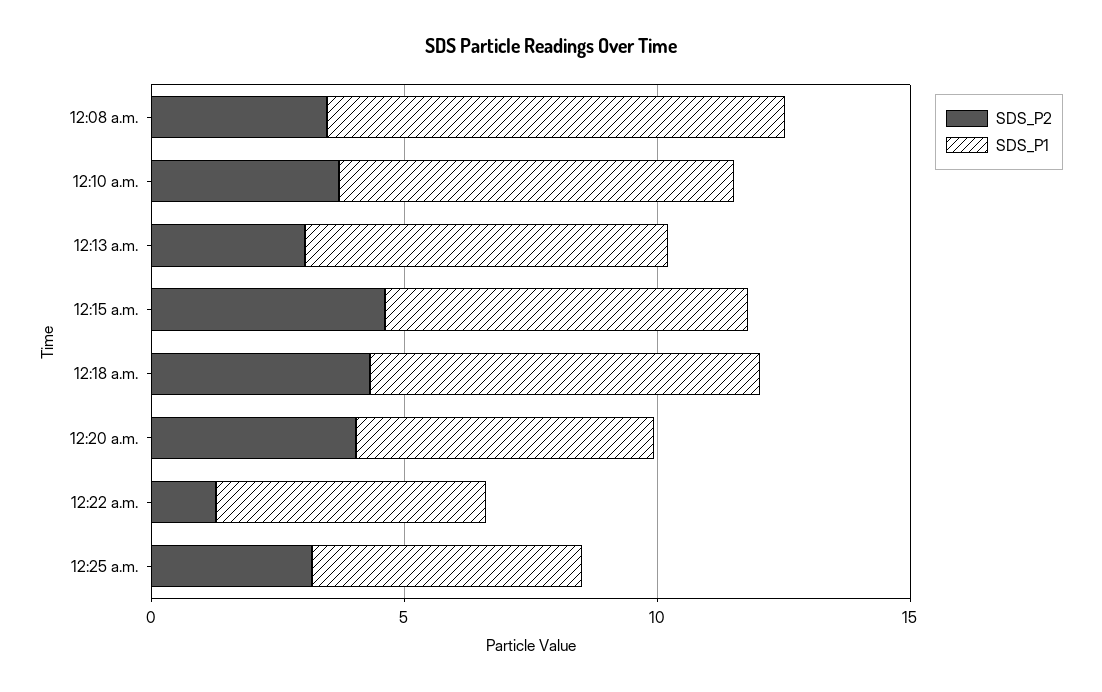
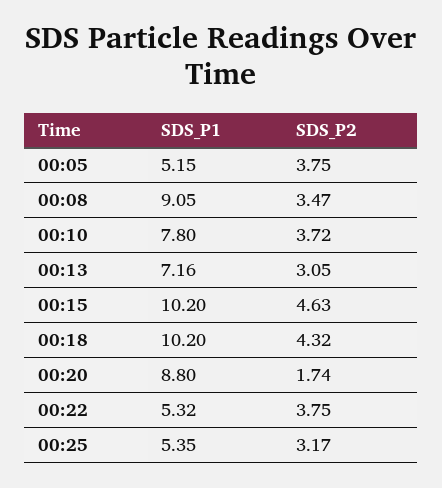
  {
    "SDS_P2": {
      "12:08 a.m.": 3.47,
      "12:10 a.m.": 3.72,
      "12:13 a.m.": 3.05,
      "12:15 a.m.": 4.63,
      "12:18 a.m.": 4.32,
-     "12:20 a.m.": 4,
+     "12:20 a.m.": 1.74,
-     "12:22 a.m.": 1,
+     "12:22 a.m.": 3.75,
-     "12:25 a.m.": 3.17
+     "12:25 a.m.": 3.17,
+     "00:05": 3.75
    },
    "SDS_P1": {
      "12:08 a.m.": 9.05,
      "12:10 a.m.": 7.8,
      "12:13 a.m.": 7.16,
-     "12:15 a.m.": 7,
+     "12:15 a.m.": 10.2,
-     "12:18 a.m.": 8,
+     "12:18 a.m.": 10.2,
-     "12:20 a.m.": 6,
+     "12:20 a.m.": 8.8,
      "12:22 a.m.": 5.32,
-     "12:25 a.m.": 5.35
+     "12:25 a.m.": 5.35,
+     "00:05": 5.15
    }
  }

